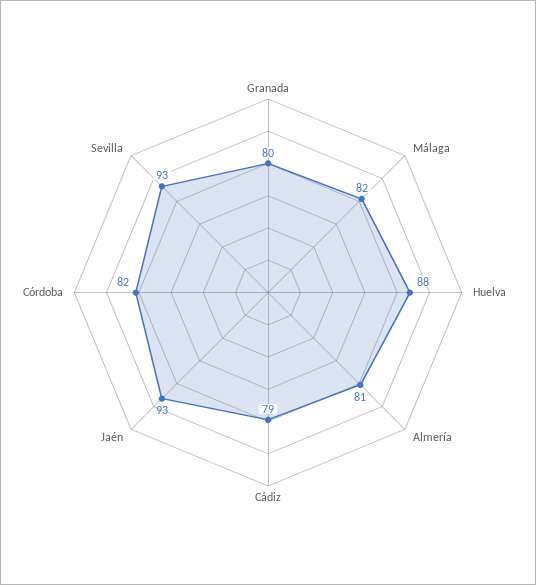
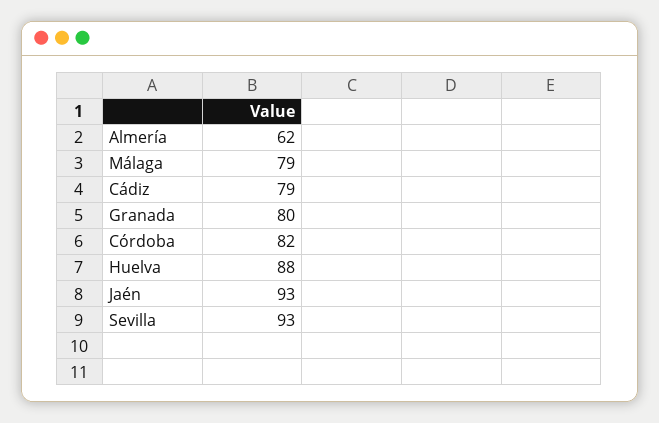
  {
    "Granada": 80,
-   "Málaga": 82,
+   "Málaga": 79,
    "Huelva": 88,
-   "Almería": 81,
+   "Almería": 62,
    "Cádiz": 79,
    "Jaén": 93,
    "Córdoba": 82,
    "Sevilla": 93
  }

